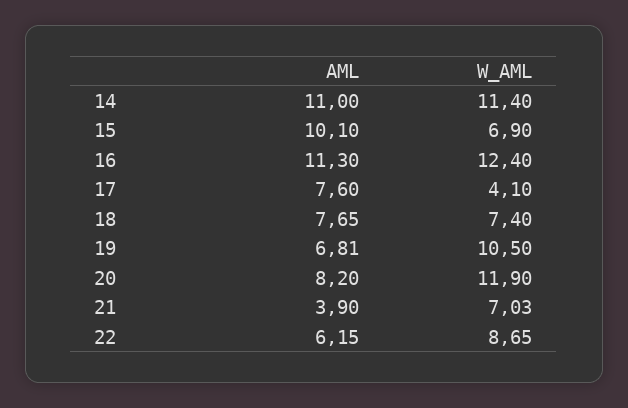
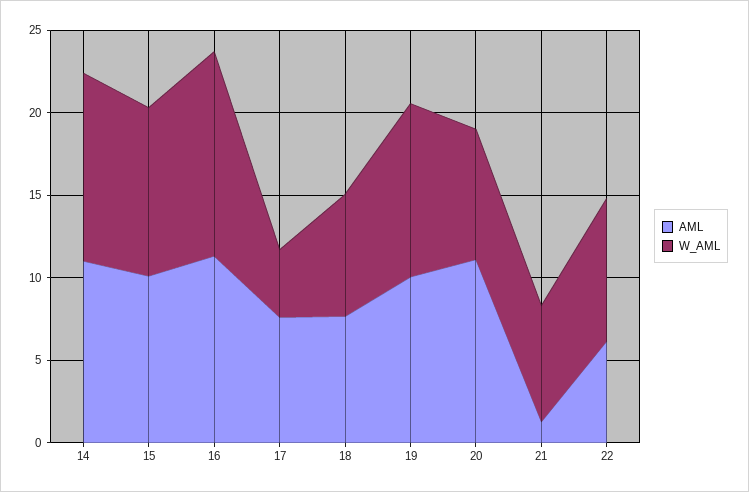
  {
    "AML": {
      "14": 11,
      "15": 10.1,
      "16": 11.3,
      "17": 7.6,
      "18": 7.65,
-     "19": 6.81,
+     "19": 10,
-     "20": 8.2,
+     "20": 11,
-     "21": 3.9,
+     "21": 1,
      "22": 6.15
    },
    "W_AML": {
      "14": 11.4,
-     "15": 6.9,
+     "15": 10,
      "16": 12.4,
      "17": 4.1,
      "18": 7.4,
      "19": 10.5,
-     "20": 11.9,
+     "20": 8,
      "21": 7.03,
      "22": 8.65
    }
  }

